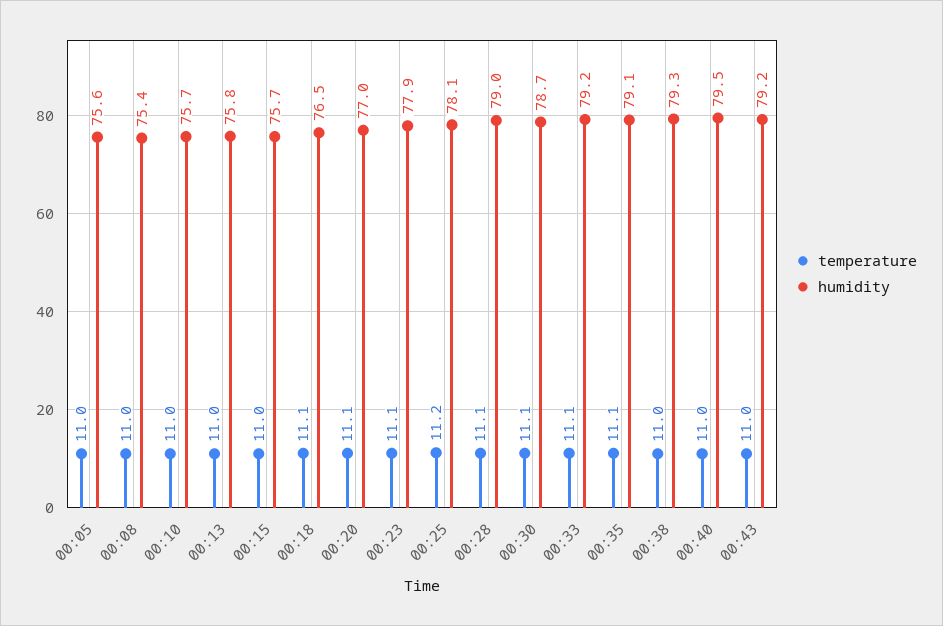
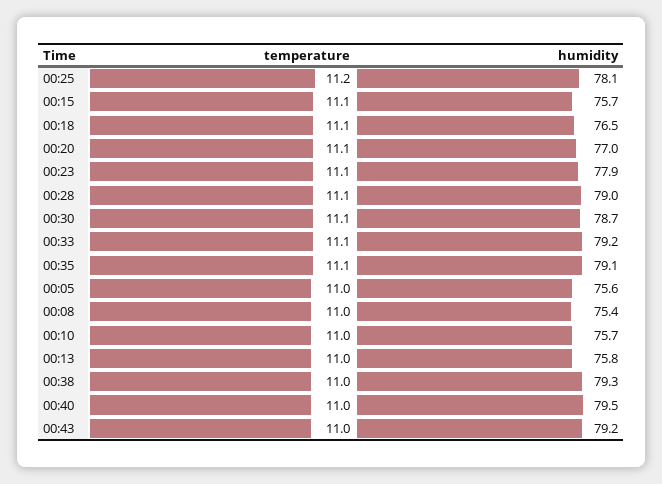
  {
    "temperature": {
      "00:05": 11,
      "00:08": 11,
      "00:10": 11,
      "00:13": 11,
-     "00:15": 11,
+     "00:15": 11.1,
      "00:18": 11.1,
      "00:20": 11.1,
      "00:23": 11.1,
      "00:25": 11.2,
      "00:28": 11.1,
      "00:30": 11.1,
      "00:33": 11.1,
      "00:35": 11.1,
      "00:38": 11,
      "00:40": 11,
      "00:43": 11
    },
    "humidity": {
      "00:05": 75.6,
      "00:08": 75.4,
      "00:10": 75.7,
      "00:13": 75.8,
      "00:15": 75.7,
      "00:18": 76.5,
      "00:20": 77,
      "00:23": 77.9,
      "00:25": 78.1,
      "00:28": 79,
      "00:30": 78.7,
      "00:33": 79.2,
      "00:35": 79.1,
      "00:38": 79.3,
      "00:40": 79.5,
      "00:43": 79.2
    }
  }

